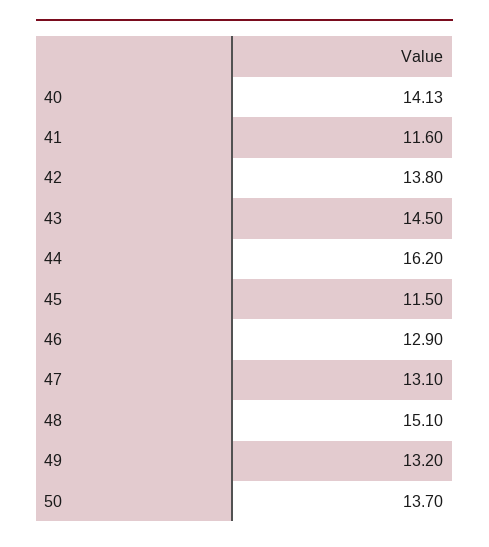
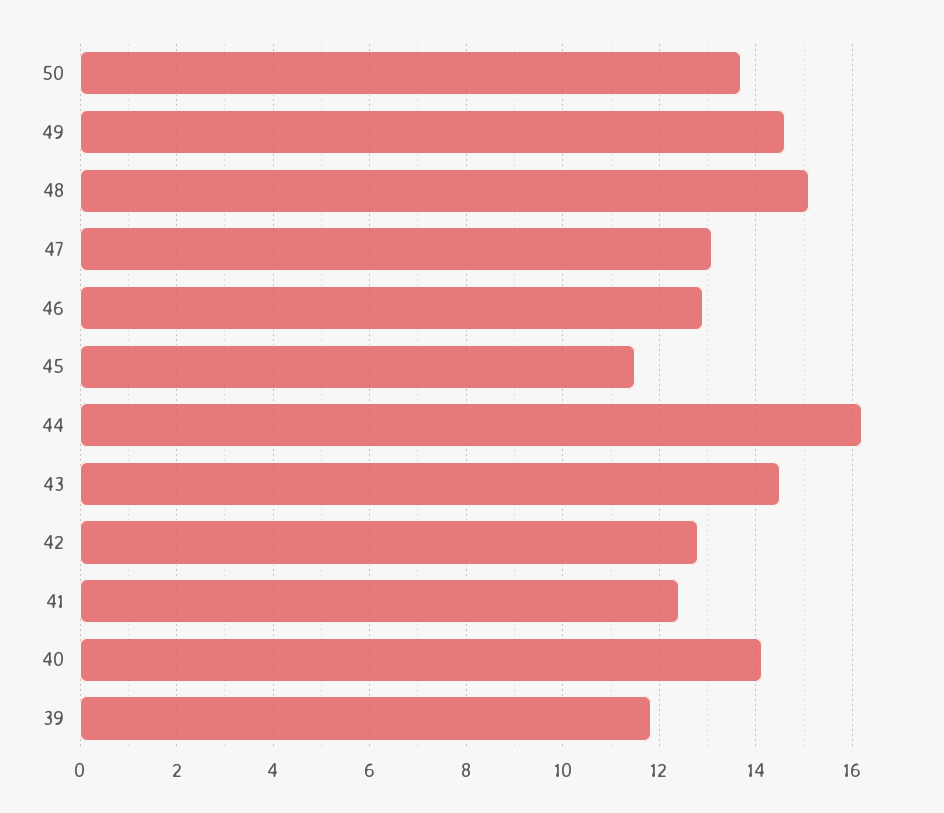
  {
    "40": 14.13,
-   "41": 11.6,
+   "41": 12.4,
-   "42": 13.8,
+   "42": 12.8,
    "43": 14.5,
    "44": 16.2,
    "45": 11.5,
    "46": 12.9,
    "47": 13.1,
    "48": 15.1,
-   "49": 13.2,
+   "49": 14.6,
-   "50": 13.7
+   "50": 13.7,
+   "39": 11.8
  }

